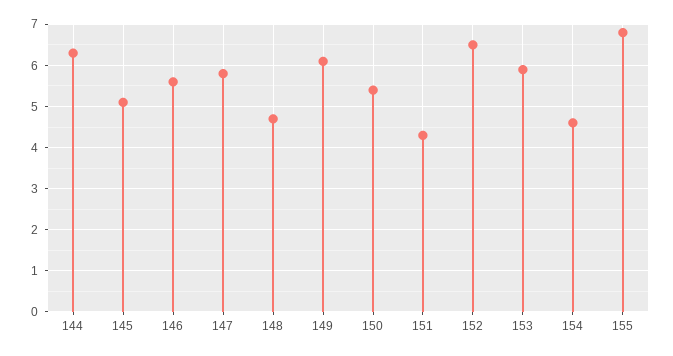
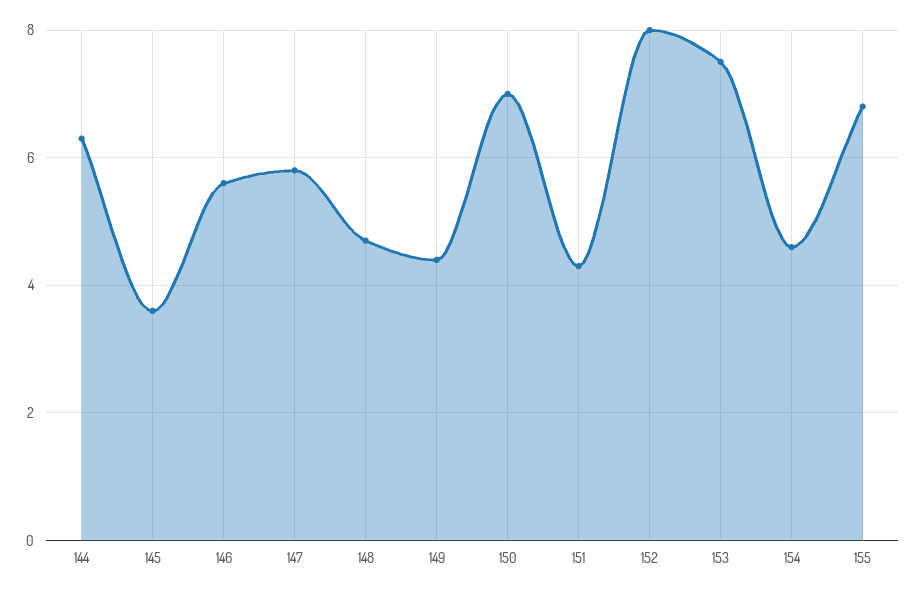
  {
    "144": 6.5,
-   "145": 5,
+   "145": 3.5,
    "146": 5.5,
    "147": 6,
    "148": 4.5,
-   "149": 6,
+   "149": 4.5,
-   "150": 5.5,
+   "150": 7,
    "151": 4.5,
-   "152": 6.5,
+   "152": 8,
-   "153": 6,
+   "153": 7.5,
    "154": 4.5,
    "155": 7
  }

